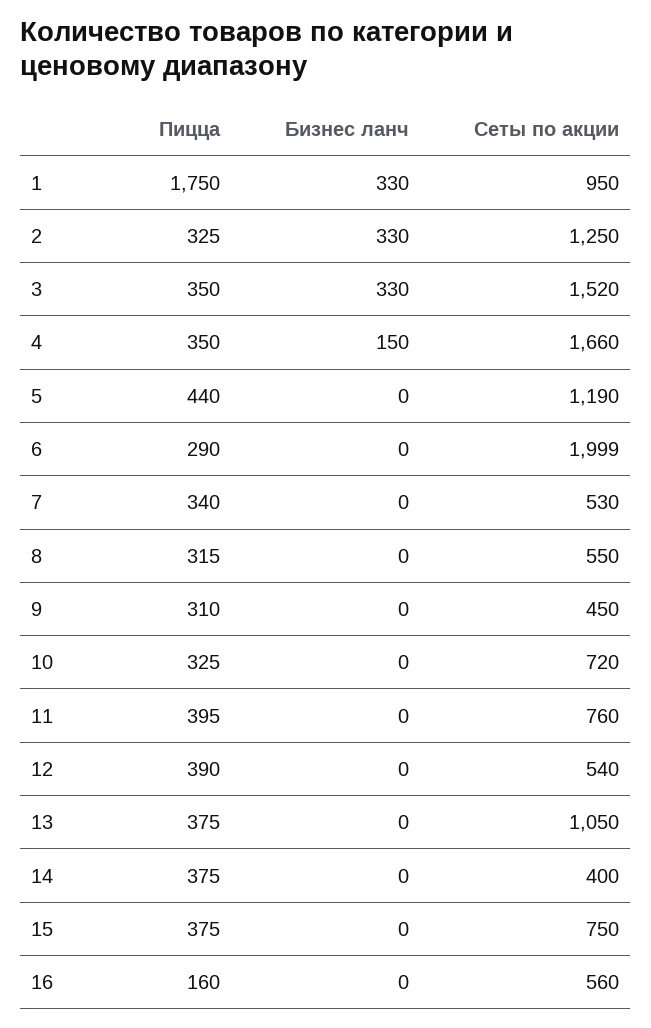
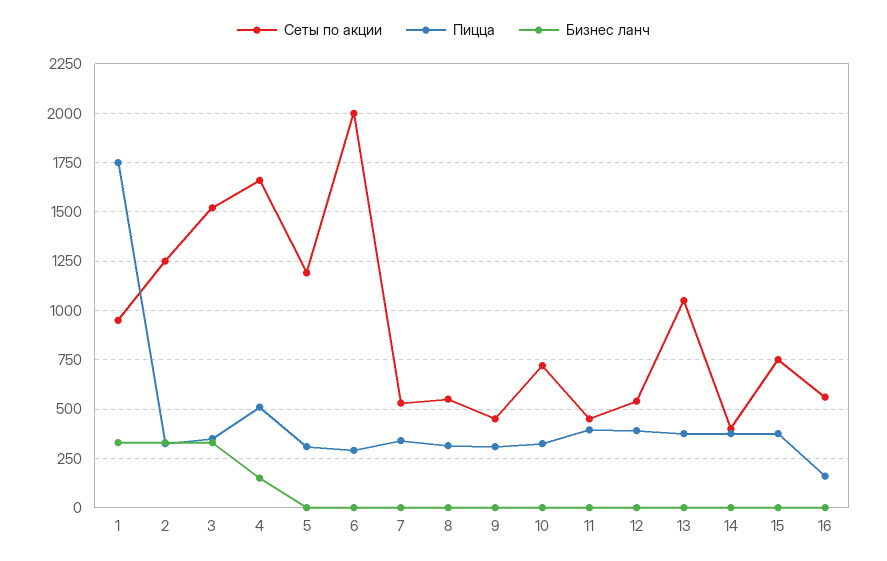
  {
    "Пицца": {
      "1": 1750,
      "2": 325,
      "3": 350,
-     "4": 350,
+     "4": 500,
-     "5": 440,
+     "5": 300,
      "6": 290,
      "7": 340,
      "8": 315,
      "9": 310,
      "10": 325,
      "11": 395,
      "12": 390,
      "13": 375,
      "14": 375,
      "15": 375,
      "16": 160
    },
    "Бизнес ланч": {
      "1": 330,
      "2": 330,
      "3": 330,
      "4": 150,
      "5": 0,
      "6": 0,
      "7": 0,
      "8": 0,
      "9": 0,
      "10": 0,
      "11": 0,
      "12": 0,
      "13": 0,
      "14": 0,
      "15": 0,
      "16": 0
    },
    "Сеты по акции": {
      "1": 950,
      "2": 1250,
      "3": 1520,
      "4": 1660,
      "5": 1190,
      "6": 1999,
      "7": 530,
      "8": 550,
      "9": 450,
      "10": 720,
-     "11": 760,
+     "11": 450,
      "12": 540,
      "13": 1050,
      "14": 400,
      "15": 750,
      "16": 560
    }
  }

